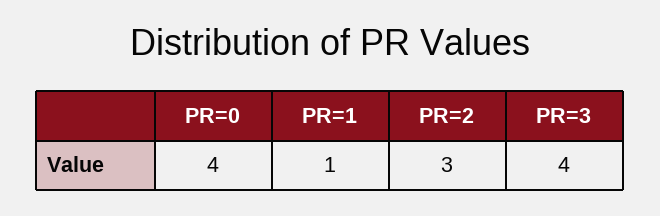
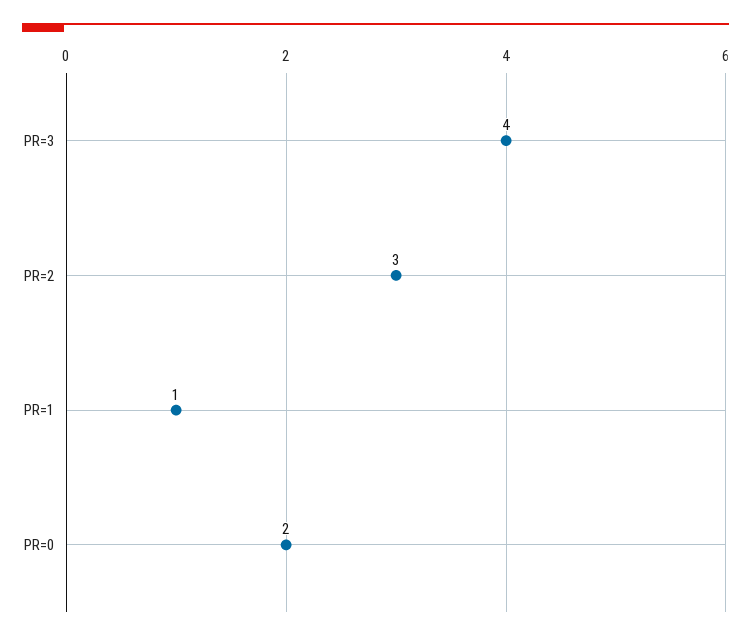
  {
-   "PR=0": 4,
+   "PR=0": 2,
    "PR=1": 1,
    "PR=2": 3,
    "PR=3": 4
  }

